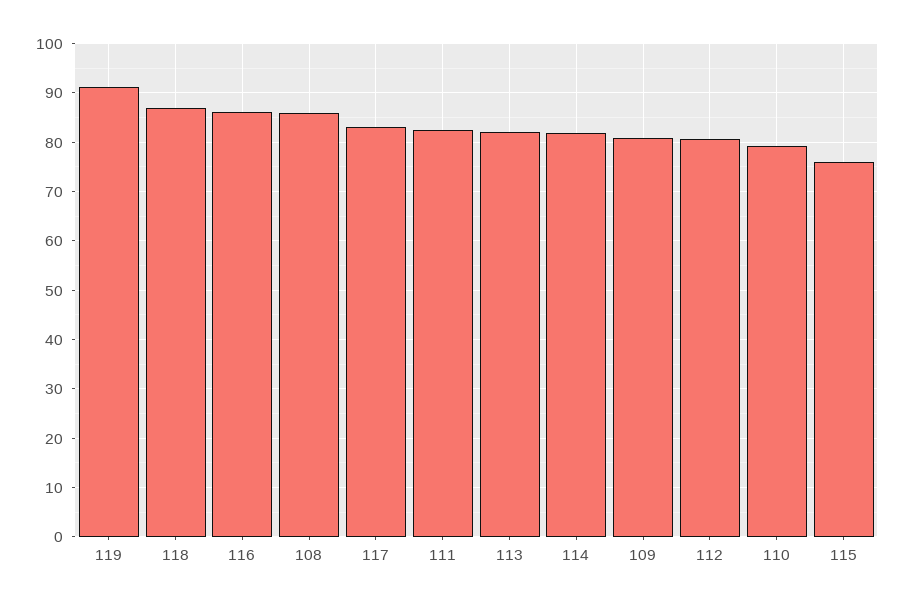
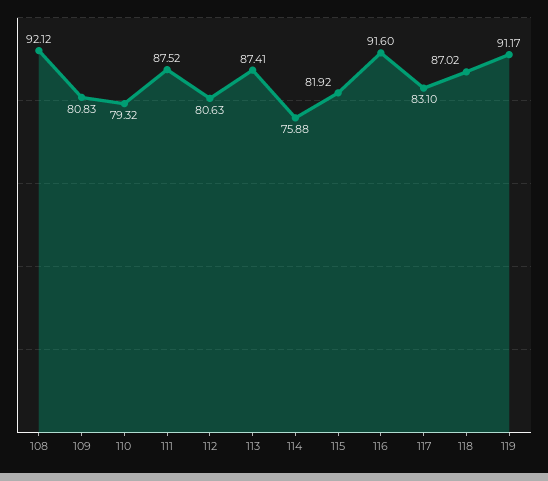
  {
    "119": 91.17,
    "118": 87.02,
-   "116": 86,
+   "116": 91.6,
-   "108": 86,
+   "108": 92.12,
    "117": 83.1,
-   "111": 82,
+   "111": 87.52,
-   "113": 82,
+   "113": 87.41,
-   "114": 82,
+   "114": 75.88,
    "109": 80.83,
    "112": 80.63,
    "110": 79.32,
-   "115": 76
+   "115": 81.92
  }

